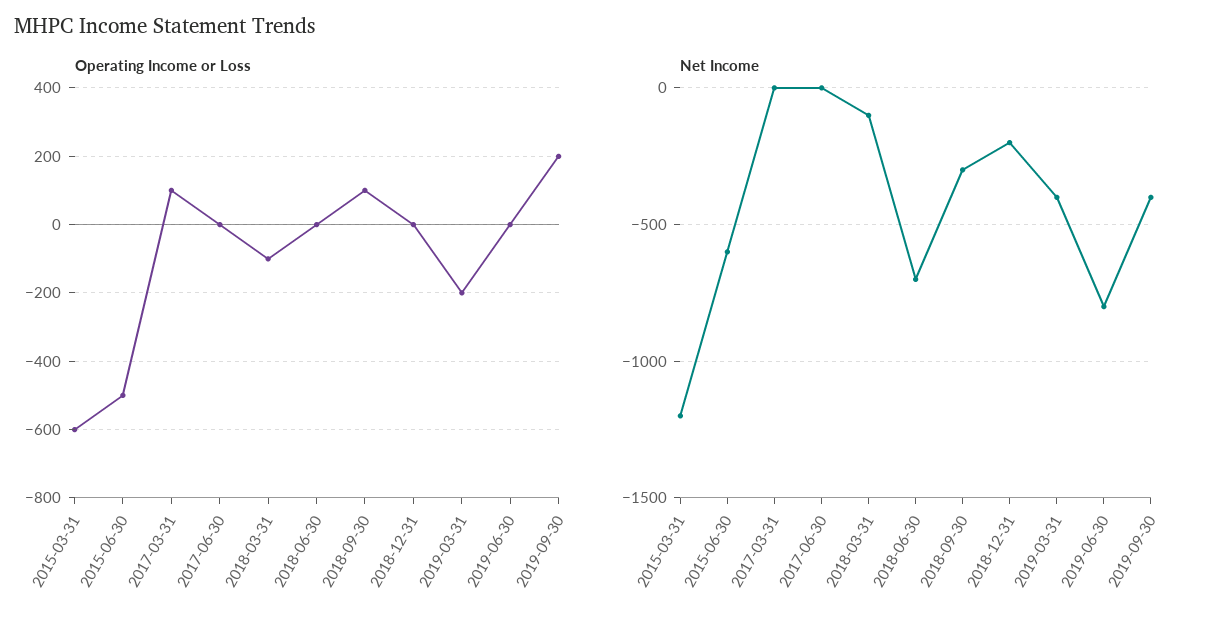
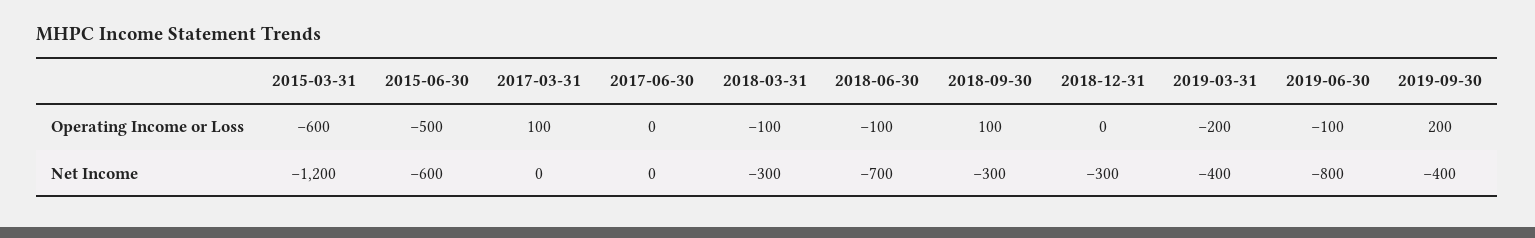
  {
    "Operating Income or Loss": {
      "2015-03-31": -600,
      "2015-06-30": -500,
      "2017-03-31": 100,
      "2017-06-30": 0,
      "2018-03-31": -100,
-     "2018-06-30": 0,
+     "2018-06-30": -100,
      "2018-09-30": 100,
      "2018-12-31": 0,
      "2019-03-31": -200,
-     "2019-06-30": 0,
+     "2019-06-30": -100,
      "2019-09-30": 200
    },
    "Net Income": {
      "2015-03-31": -1200,
      "2015-06-30": -600,
      "2017-03-31": 0,
      "2017-06-30": 0,
-     "2018-03-31": -100,
+     "2018-03-31": -300,
      "2018-06-30": -700,
      "2018-09-30": -300,
-     "2018-12-31": -200,
+     "2018-12-31": -300,
      "2019-03-31": -400,
      "2019-06-30": -800,
      "2019-09-30": -400
    }
  }

